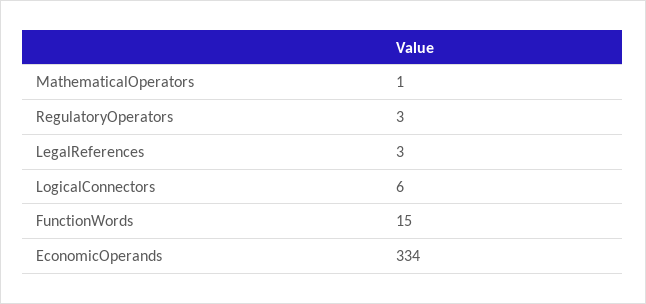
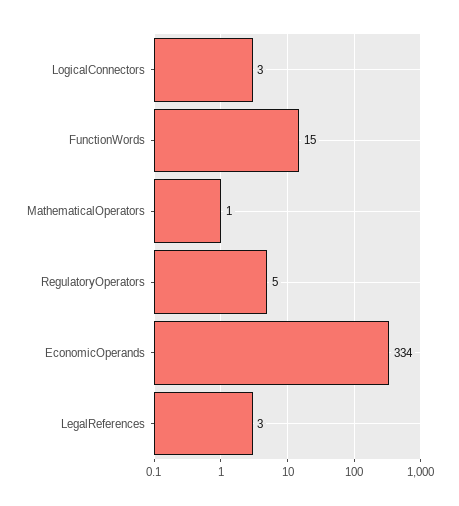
  {
    "MathematicalOperators": 1,
-   "RegulatoryOperators": 3,
+   "RegulatoryOperators": 5,
    "LegalReferences": 3,
-   "LogicalConnectors": 6,
+   "LogicalConnectors": 3,
    "FunctionWords": 15,
    "EconomicOperands": 334
  }

